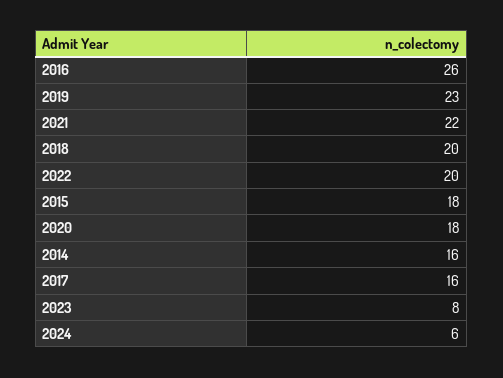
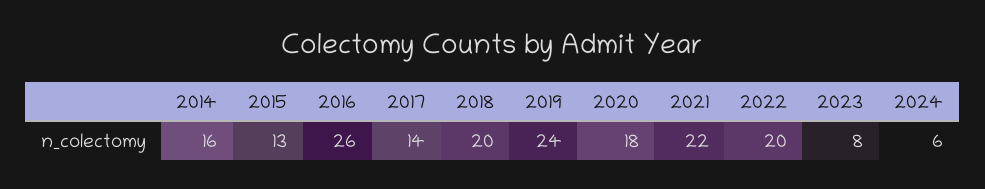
  {
    "2016": 26,
-   "2019": 23,
+   "2019": 24,
    "2021": 22,
    "2018": 20,
    "2022": 20,
-   "2015": 18,
+   "2015": 13,
    "2020": 18,
    "2014": 16,
-   "2017": 16,
+   "2017": 14,
    "2023": 8,
    "2024": 6
  }

